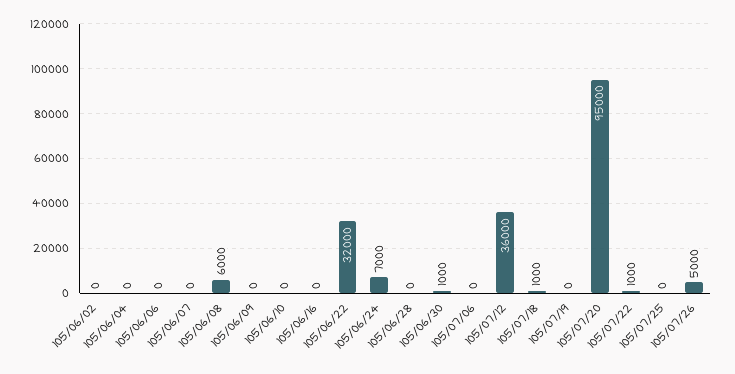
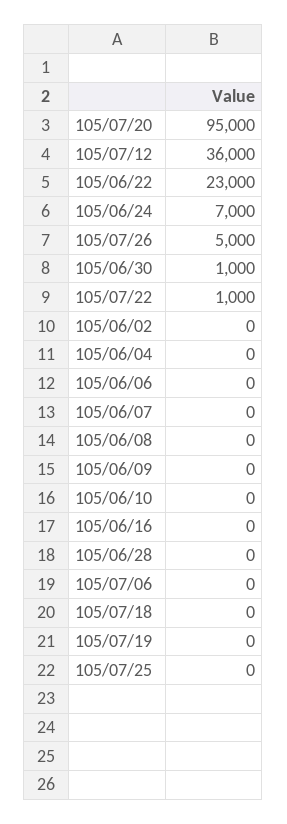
  {
    "105/06/02": 0,
    "105/06/04": 0,
    "105/06/06": 0,
    "105/06/07": 0,
-   "105/06/08": 6000,
+   "105/06/08": 0,
    "105/06/09": 0,
    "105/06/10": 0,
    "105/06/16": 0,
-   "105/06/22": 32000,
+   "105/06/22": 23000,
    "105/06/24": 7000,
    "105/06/28": 0,
    "105/06/30": 1000,
    "105/07/06": 0,
    "105/07/12": 36000,
-   "105/07/18": 1000,
+   "105/07/18": 0,
    "105/07/19": 0,
    "105/07/20": 95000,
    "105/07/22": 1000,
    "105/07/25": 0,
    "105/07/26": 5000
  }

